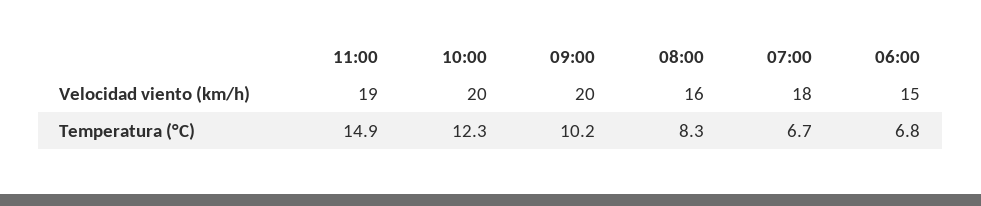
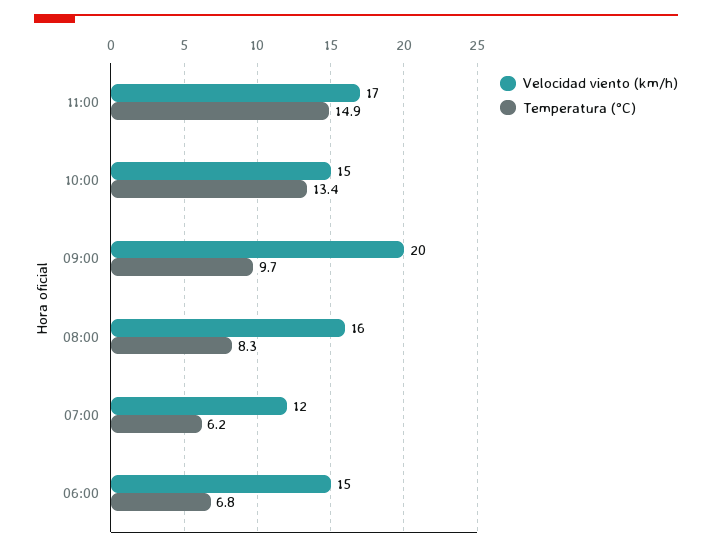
  {
    "Velocidad viento (km/h)": {
-     "11:00": 19,
+     "11:00": 17,
-     "10:00": 20,
+     "10:00": 15,
      "09:00": 20,
      "08:00": 16,
-     "07:00": 18,
+     "07:00": 12,
      "06:00": 15
    },
    "Temperatura (°C)": {
      "11:00": 14.9,
-     "10:00": 12.3,
+     "10:00": 13.4,
-     "09:00": 10.2,
+     "09:00": 9.7,
      "08:00": 8.3,
-     "07:00": 6.7,
+     "07:00": 6.2,
      "06:00": 6.8
    }
  }

